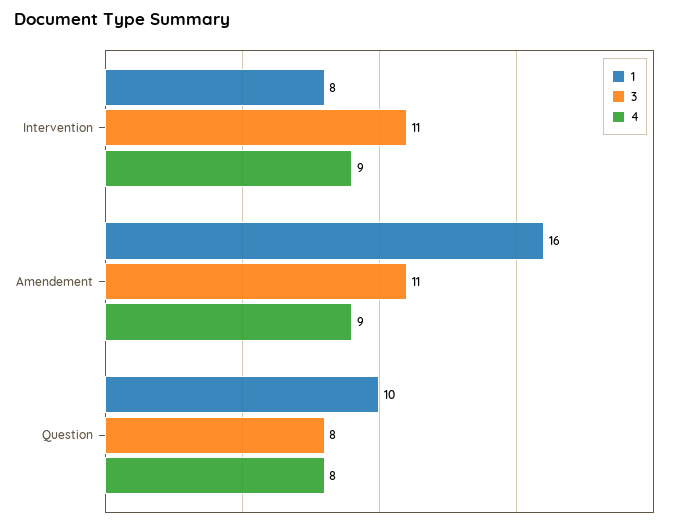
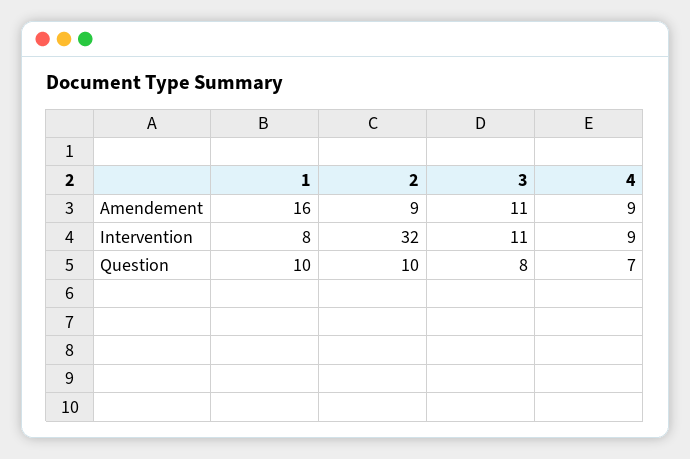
  {
    "1": {
      "Intervention": 8,
      "Amendement": 16,
      "Question": 10
    },
    "3": {
      "Intervention": 11,
      "Amendement": 11,
      "Question": 8
    },
    "4": {
      "Intervention": 9,
      "Amendement": 9,
-     "Question": 8
+     "Question": 7
-   }
+   },
+   "2": {
+     "Amendement": 9,
+     "Intervention": 32,
+     "Question": 10
+   }
  }

